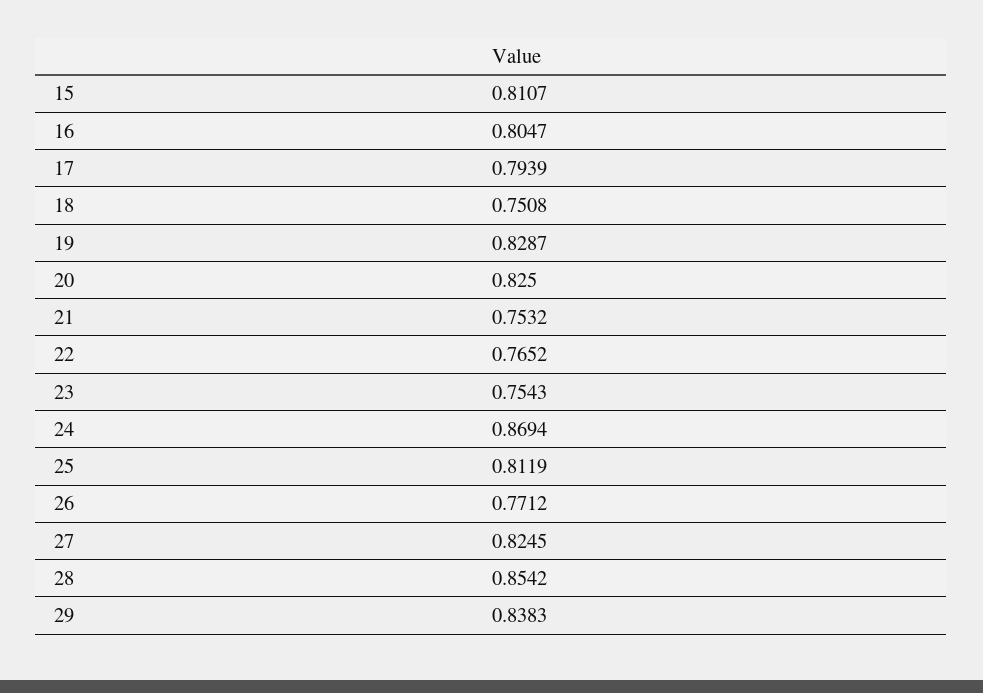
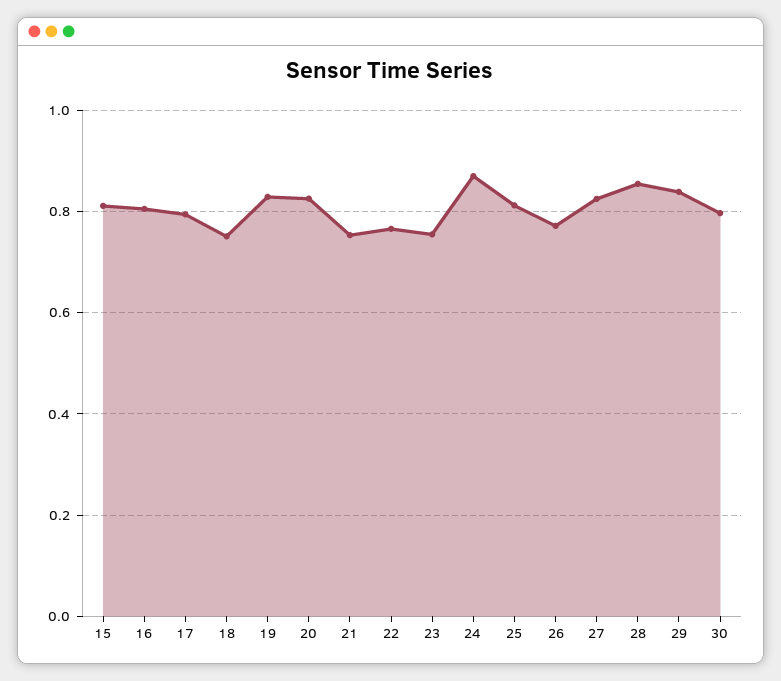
  {
    "15": 0.8107,
    "16": 0.8047,
    "17": 0.7939,
    "18": 0.7508,
    "19": 0.8287,
    "20": 0.825,
    "21": 0.7532,
    "22": 0.7652,
    "23": 0.7543,
    "24": 0.8694,
    "25": 0.8119,
    "26": 0.7712,
    "27": 0.8245,
    "28": 0.8542,
-   "29": 0.8383
+   "29": 0.8383,
+   "30": 0.8
  }

